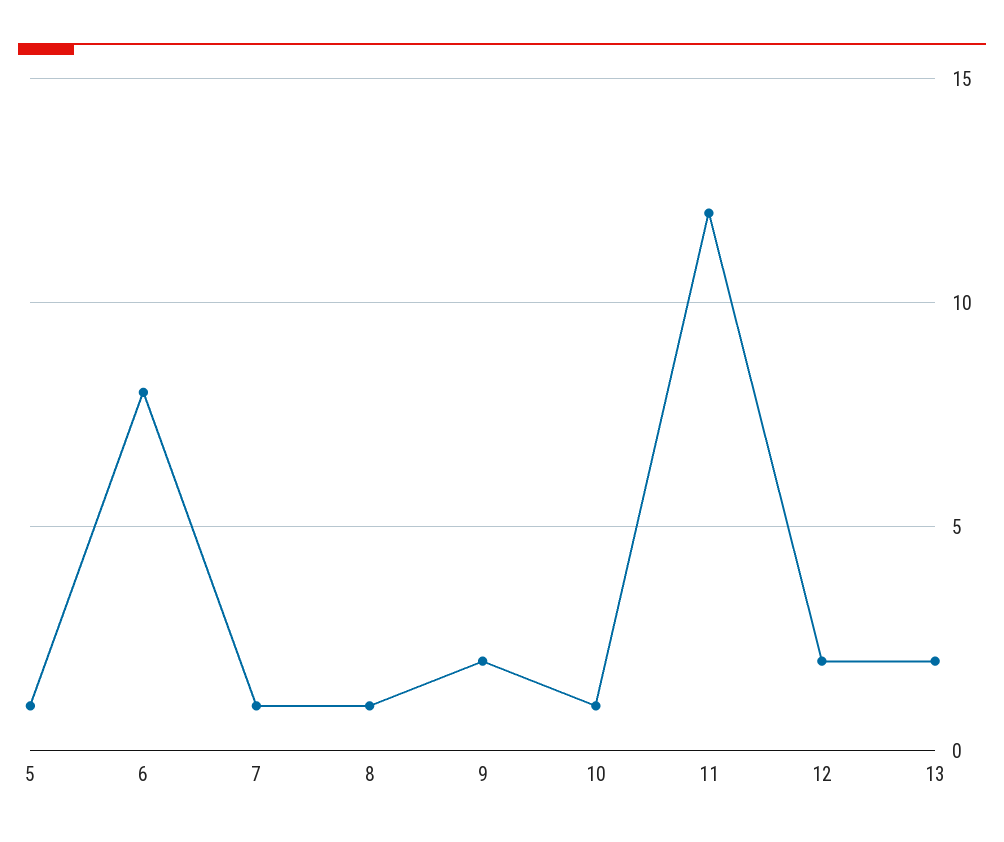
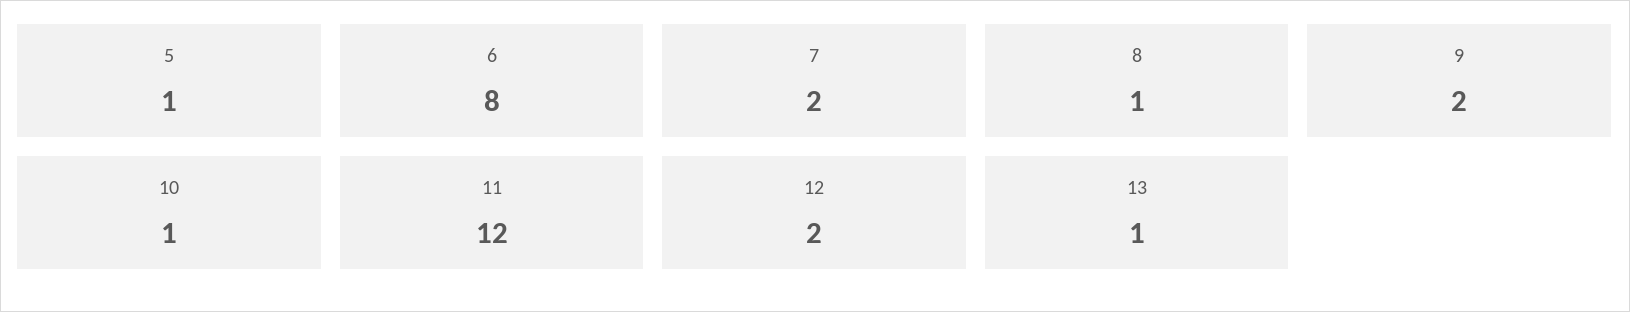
  {
    "5": 1,
    "6": 8,
-   "7": 1,
+   "7": 2,
    "8": 1,
    "9": 2,
    "10": 1,
    "11": 12,
    "12": 2,
-   "13": 2
+   "13": 1
  }

